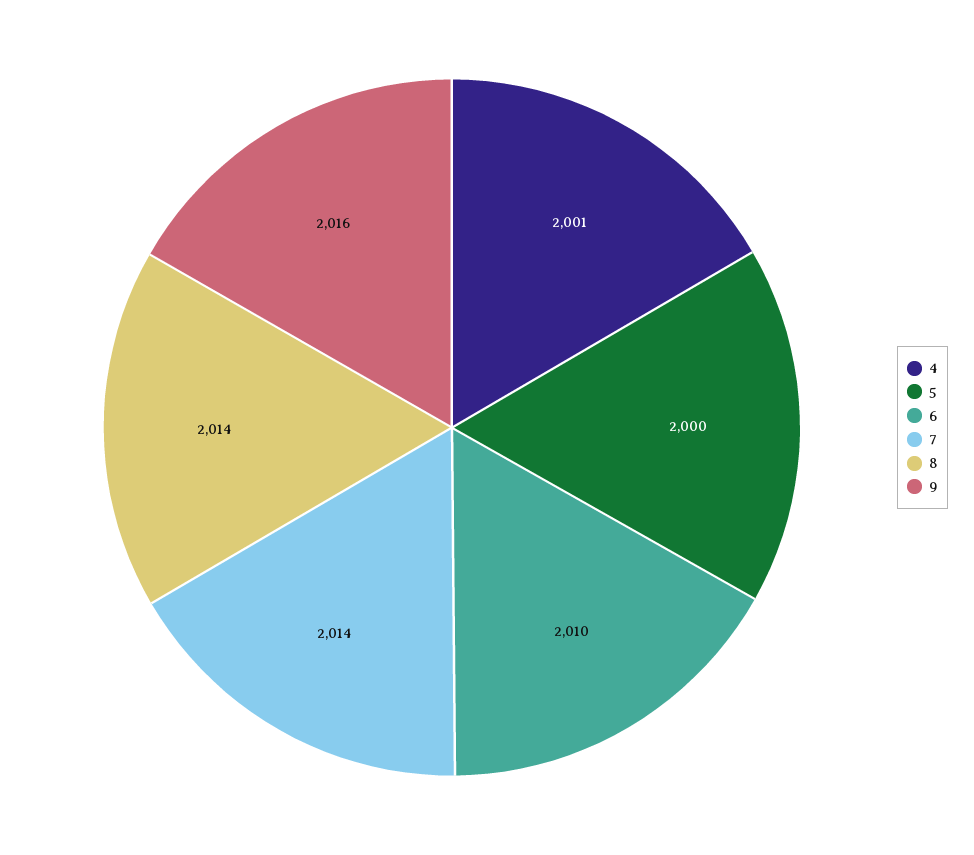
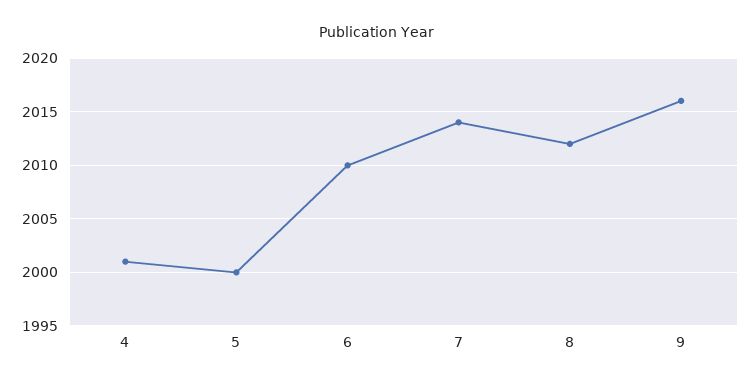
  {
    "4": 2001,
    "5": 2000,
    "6": 2010,
    "7": 2014,
-   "8": 2014,
+   "8": 2012,
    "9": 2016
  }

